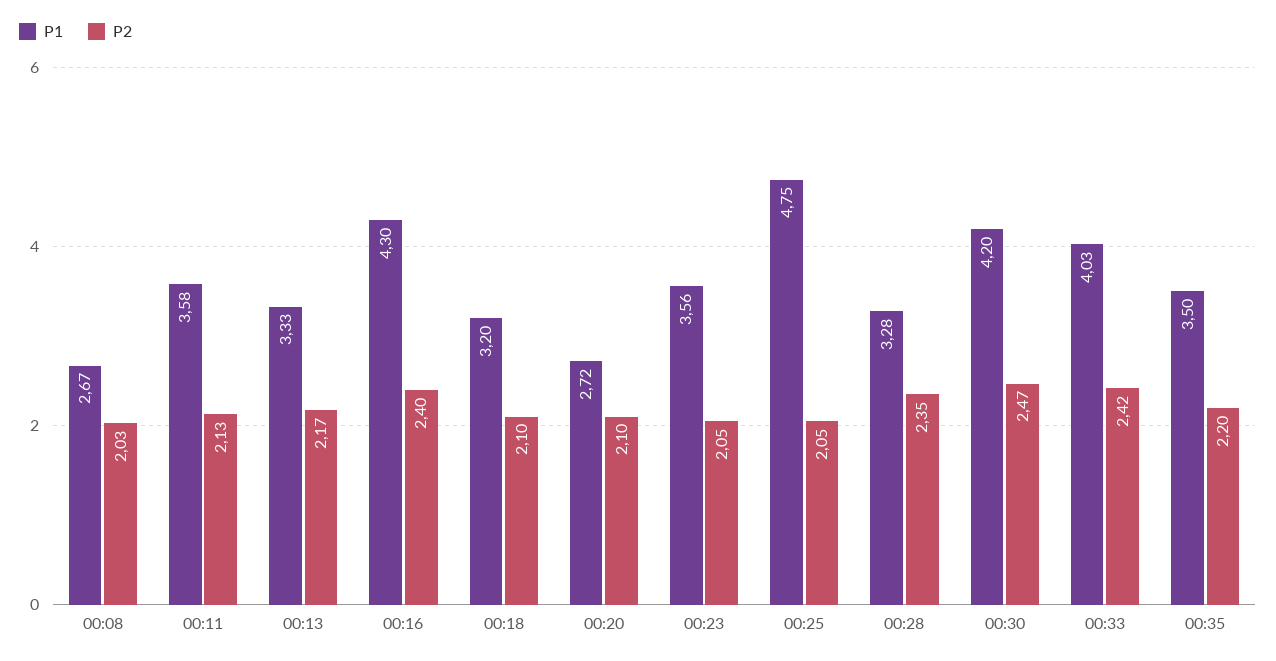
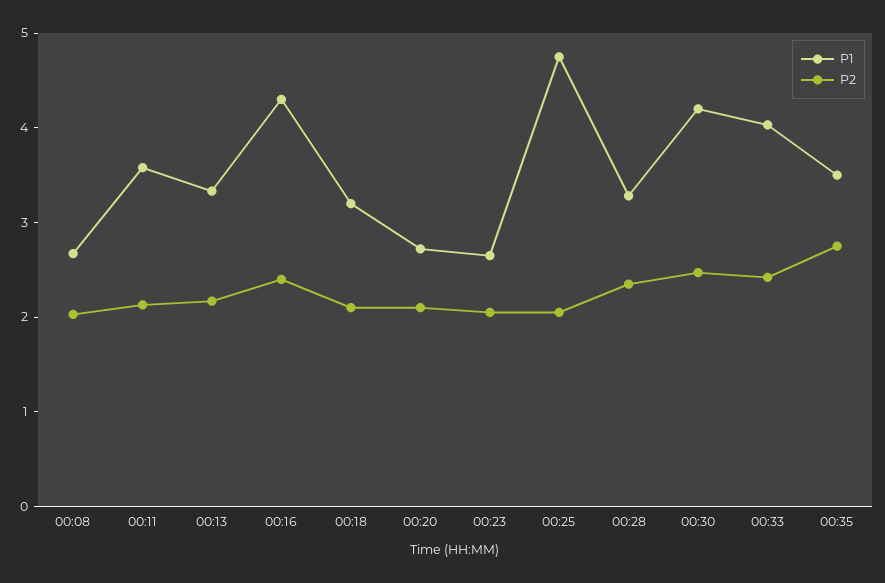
  {
    "P1": {
      "00:08": 2.67,
      "00:11": 3.58,
      "00:13": 3.33,
      "00:16": 4.3,
      "00:18": 3.2,
      "00:20": 2.72,
-     "00:23": 3.56,
+     "00:23": 2.6,
      "00:25": 4.75,
      "00:28": 3.28,
      "00:30": 4.2,
      "00:33": 4.03,
      "00:35": 3.5
    },
    "P2": {
      "00:08": 2.03,
      "00:11": 2.13,
      "00:13": 2.17,
      "00:16": 2.4,
      "00:18": 2.1,
      "00:20": 2.1,
      "00:23": 2.05,
      "00:25": 2.05,
      "00:28": 2.35,
      "00:30": 2.47,
      "00:33": 2.42,
-     "00:35": 2.2
+     "00:35": 2.8
    }
  }

